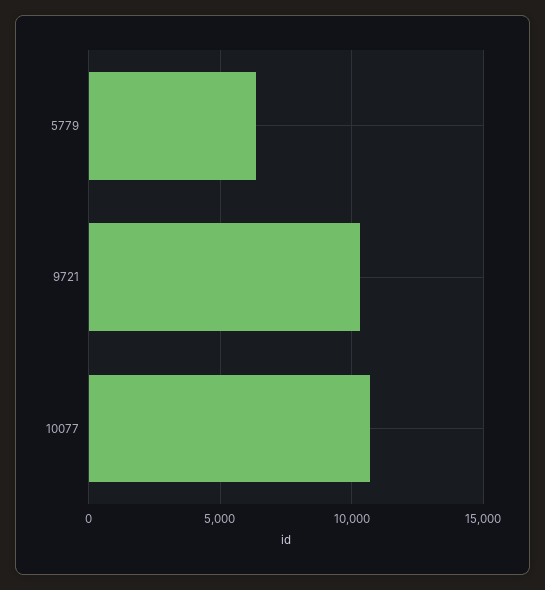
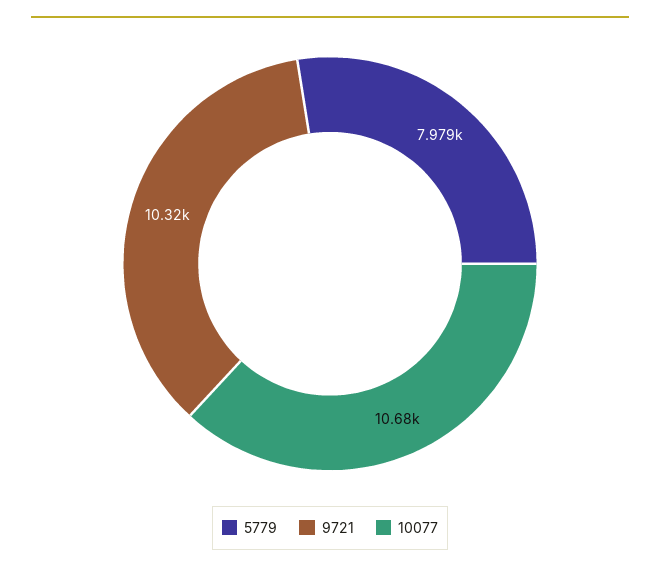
  {
-   "5779": 6500,
+   "5779": 7979,
    "9721": 10320,
    "10077": 10680
  }

